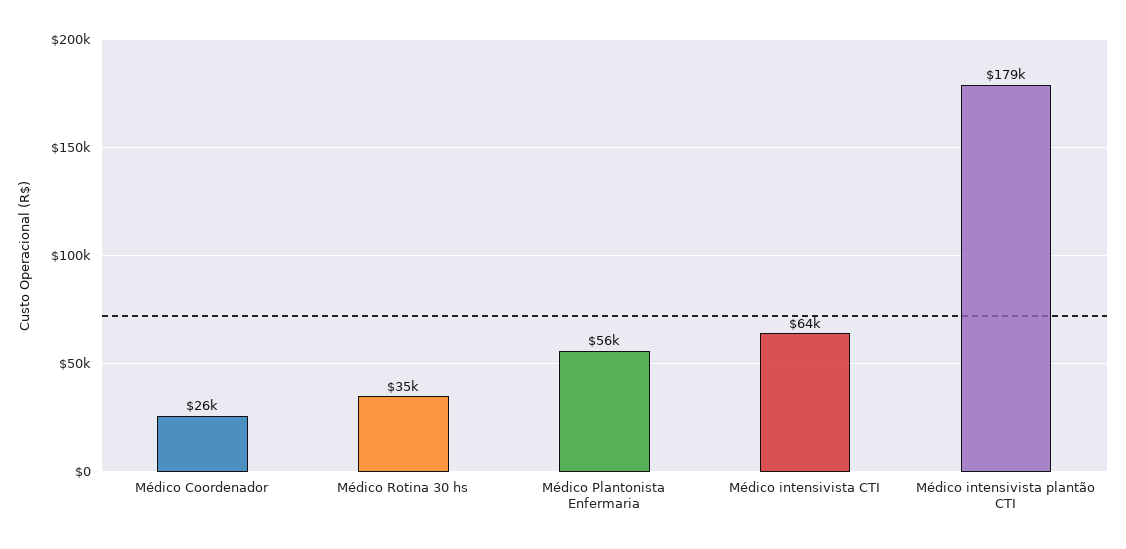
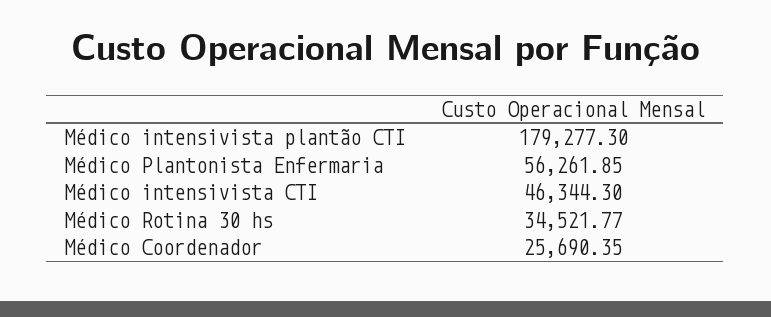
  {
    "Médico Coordenador": 25690.35,
    "Médico Rotina 30 hs": 34521.77,
    "Médico Plantonista Enfermaria": 56261.85,
-   "Médico intensivista CTI": 64000,
+   "Médico intensivista CTI": 46344.3,
    "Médico intensivista plantão CTI": 179277.3
  }

